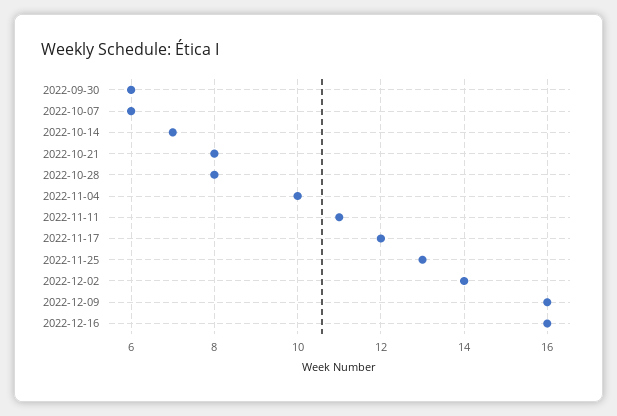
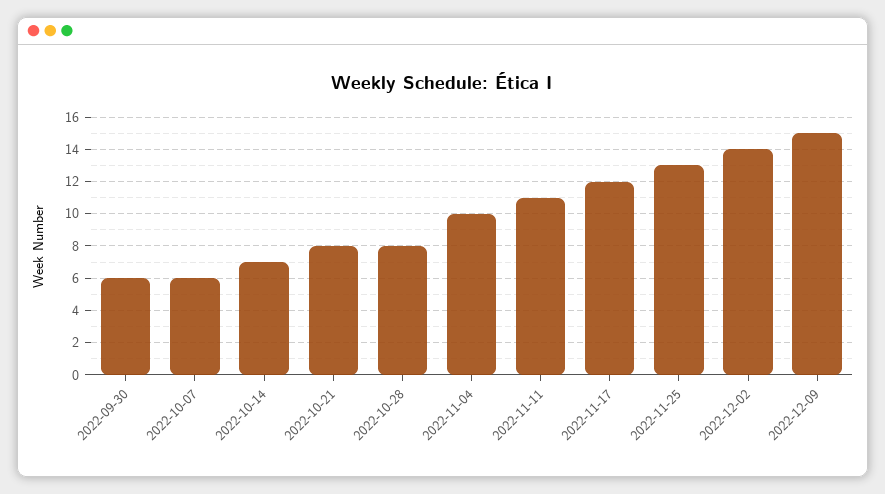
  {
    "2022-09-30": 6,
    "2022-10-07": 6,
    "2022-10-14": 7,
    "2022-10-21": 8,
    "2022-10-28": 8,
    "2022-11-04": 10,
    "2022-11-11": 11,
    "2022-11-17": 12,
    "2022-11-25": 13,
    "2022-12-02": 14,
-   "2022-12-09": 16,
+   "2022-12-09": 15
-   "2022-12-16": 16
  }

